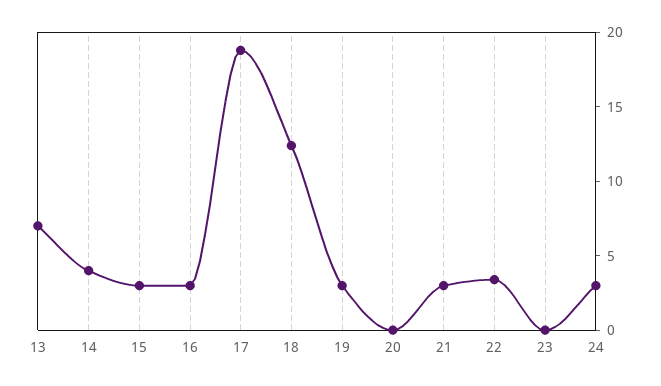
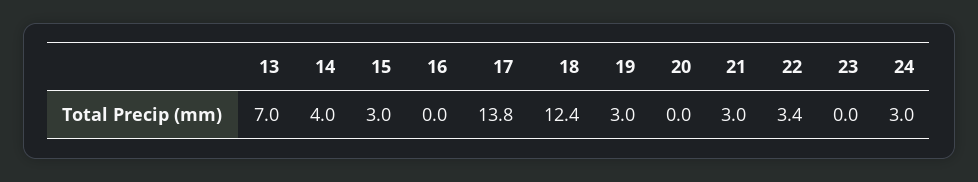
  {
    "13": 7,
    "14": 4,
    "15": 3,
-   "16": 3,
+   "16": 0,
-   "17": 19,
+   "17": 13.8,
    "18": 12.4,
    "19": 3,
    "20": 0,
    "21": 3,
    "22": 3.4,
    "23": 0,
    "24": 3
  }

